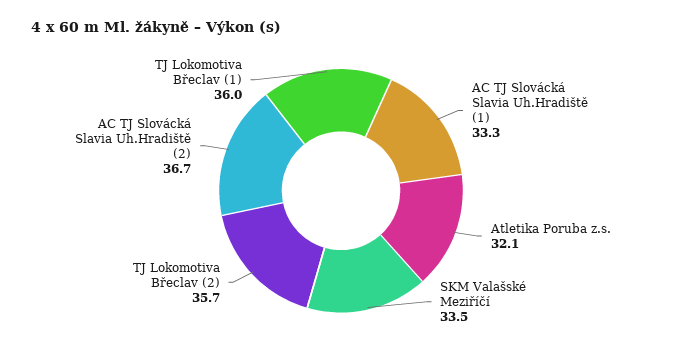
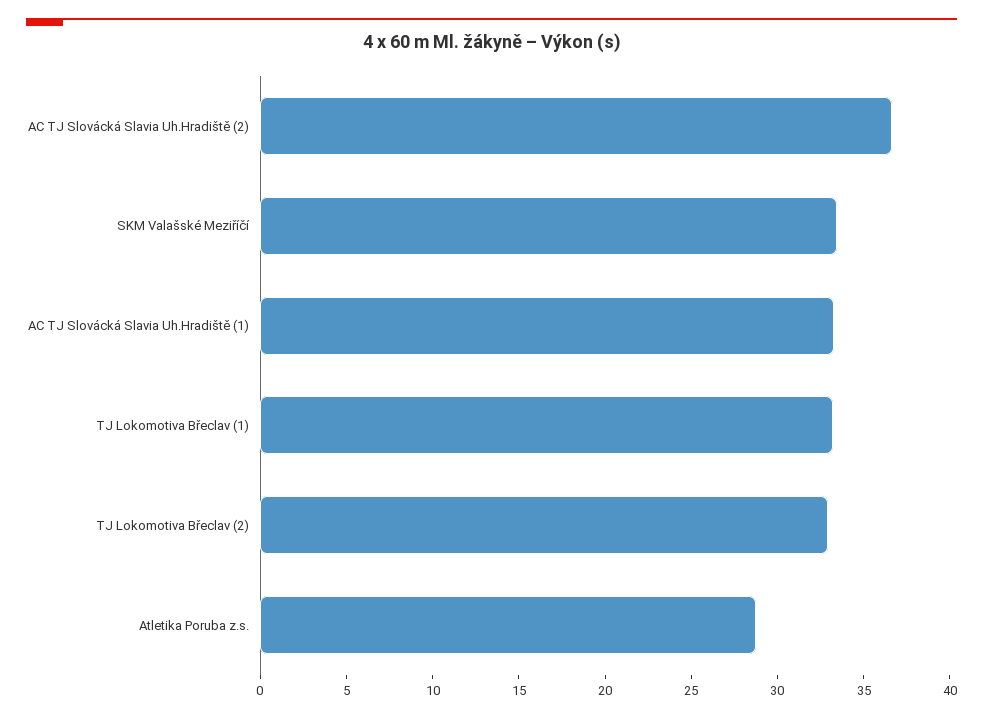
  {
    "AC TJ Slovácká Slavia Uh.Hradiště (1)": 33.3,
-   "Atletika Poruba z.s.": 32.1,
+   "Atletika Poruba z.s.": 29,
    "SKM Valašské Meziříčí": 33.5,
-   "TJ Lokomotiva Břeclav (2)": 35.7,
+   "TJ Lokomotiva Břeclav (2)": 33,
    "AC TJ Slovácká Slavia Uh.Hradiště (2)": 36.7,
-   "TJ Lokomotiva Břeclav (1)": 36
+   "TJ Lokomotiva Břeclav (1)": 33
  }

